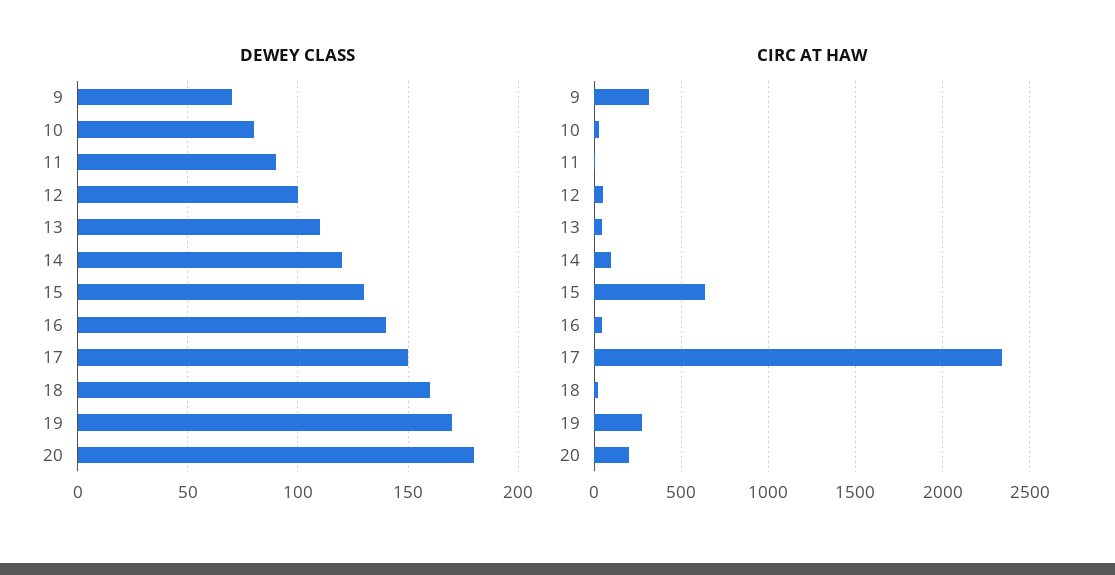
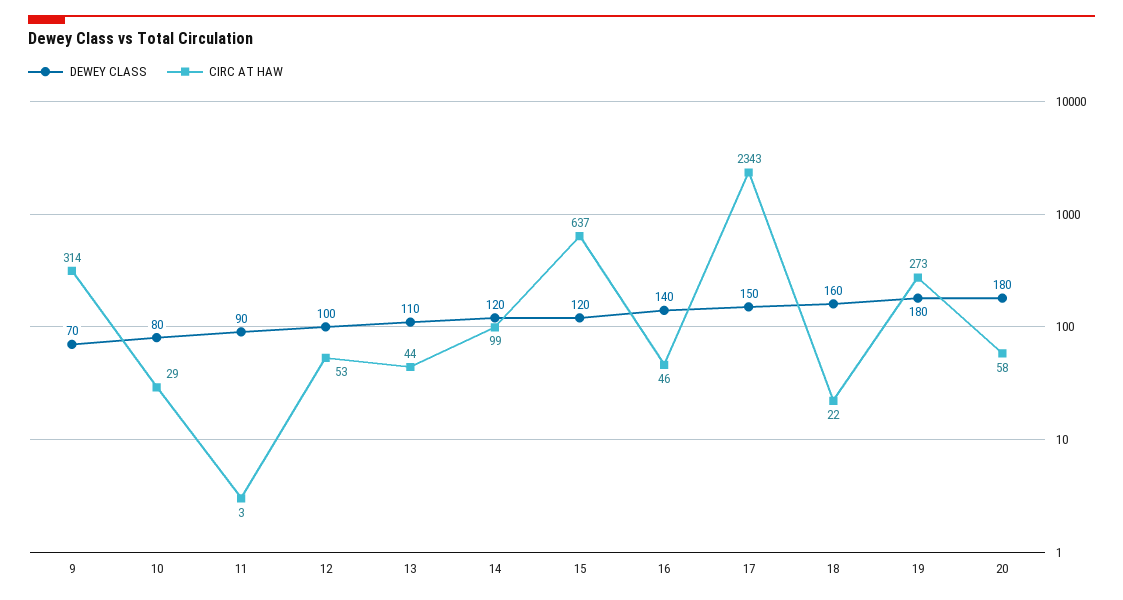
  {
    "DEWEY CLASS": {
      "9": 70,
      "10": 80,
      "11": 90,
      "12": 100,
      "13": 110,
      "14": 120,
-     "15": 130,
+     "15": 120,
      "16": 140,
      "17": 150,
      "18": 160,
-     "19": 170,
+     "19": 180,
      "20": 180
    },
    "CIRC AT HAW": {
      "9": 314,
      "10": 29,
      "11": 3,
      "12": 53,
      "13": 44,
      "14": 99,
      "15": 637,
      "16": 46,
      "17": 2343,
      "18": 22,
      "19": 273,
-     "20": 200
+     "20": 58
    }
  }

